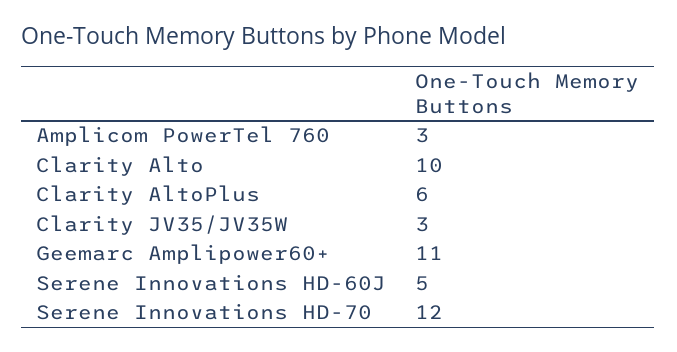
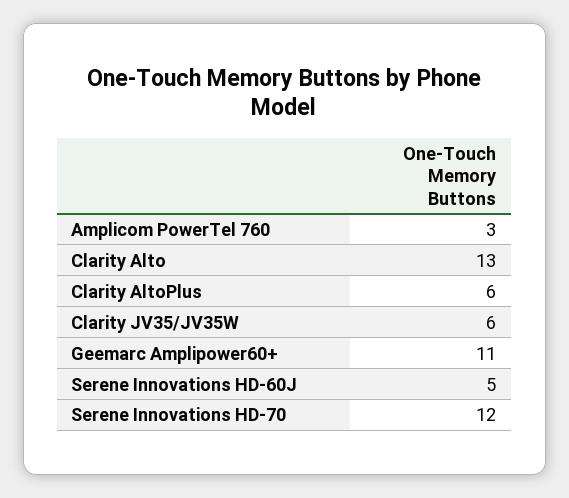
  {
    "Amplicom PowerTel 760": 3,
-   "Clarity Alto": 10,
+   "Clarity Alto": 13,
    "Clarity AltoPlus": 6,
-   "Clarity JV35/JV35W": 3,
+   "Clarity JV35/JV35W": 6,
    "Geemarc Amplipower60+": 11,
    "Serene Innovations HD-60J": 5,
    "Serene Innovations HD-70": 12
  }

